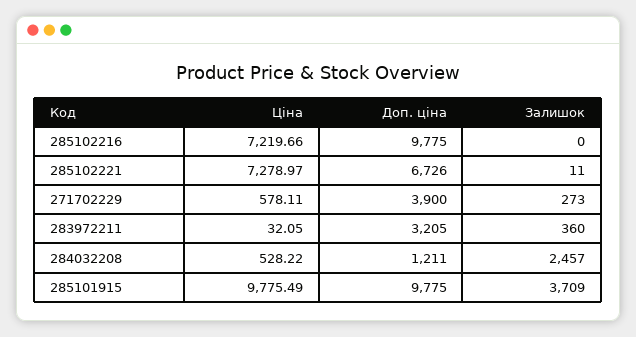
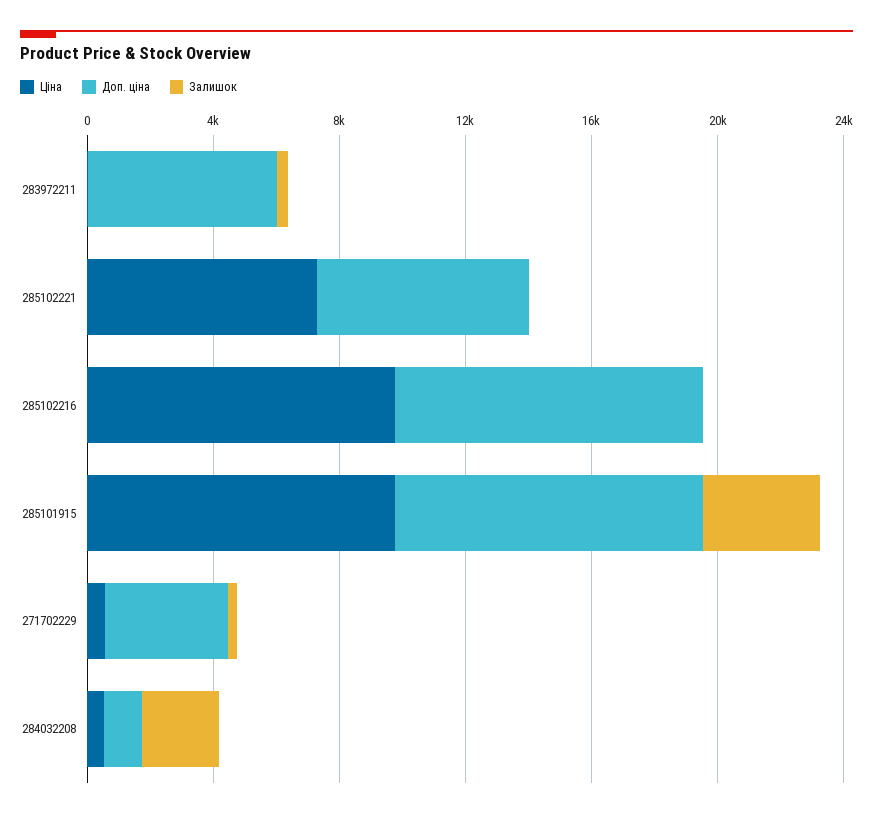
  {
    "Ціна": {
-     "285102216": 7219.66,
+     "285102216": 10000,
      "285102221": 7278.97,
      "271702229": 578.11,
      "283972211": 32.05,
      "284032208": 528.22,
      "285101915": 9775.49
    },
    "Доп. ціна": {
      "285102216": 9775,
      "285102221": 6726,
      "271702229": 3900,
-     "283972211": 3205,
+     "283972211": 6000,
      "284032208": 1211,
      "285101915": 9775
    },
    "Залишок": {
      "285102216": 0,
      "285102221": 11,
      "271702229": 273,
      "283972211": 360,
      "284032208": 2457,
      "285101915": 3709
    }
  }

